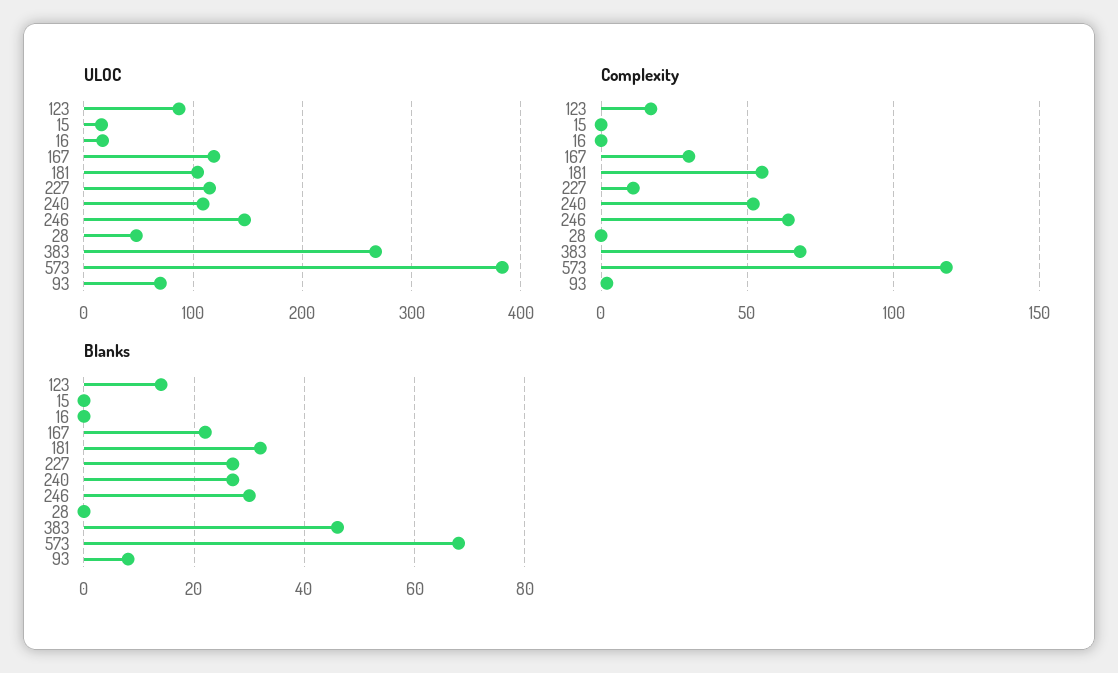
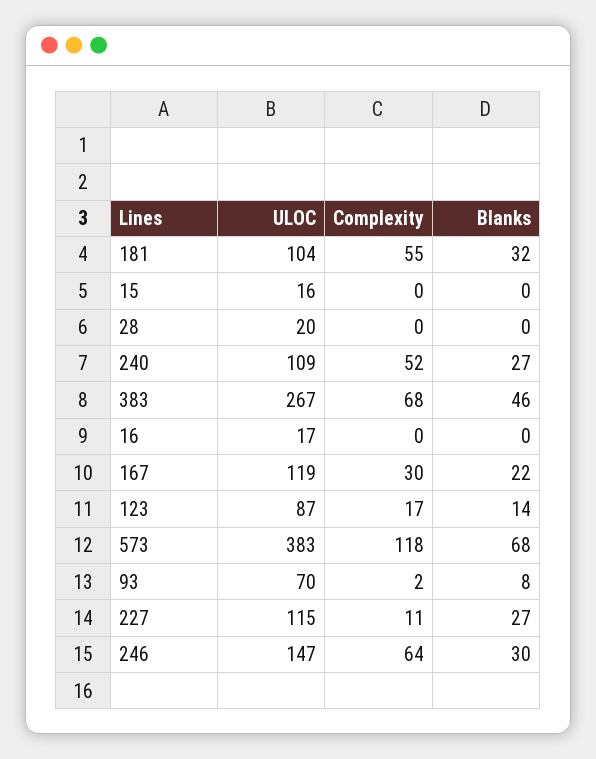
  {
    "ULOC": {
      "123": 87,
      "15": 16,
      "16": 17,
      "167": 119,
      "181": 104,
      "227": 115,
      "240": 109,
      "246": 147,
-     "28": 50,
+     "28": 20,
      "383": 267,
      "573": 383,
      "93": 70
    },
    "Complexity": {
      "123": 17,
      "15": 0,
      "16": 0,
      "167": 30,
      "181": 55,
      "227": 11,
      "240": 52,
      "246": 64,
      "28": 0,
      "383": 68,
      "573": 118,
      "93": 2
    },
    "Blanks": {
      "123": 14,
      "15": 0,
      "16": 0,
      "167": 22,
      "181": 32,
      "227": 27,
      "240": 27,
      "246": 30,
      "28": 0,
      "383": 46,
      "573": 68,
      "93": 8
    }
  }

